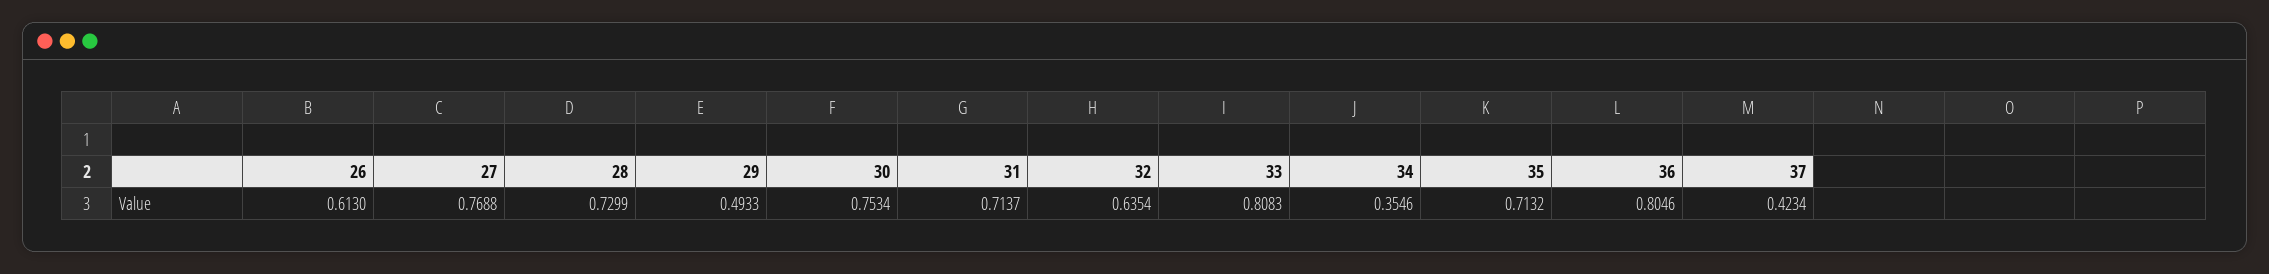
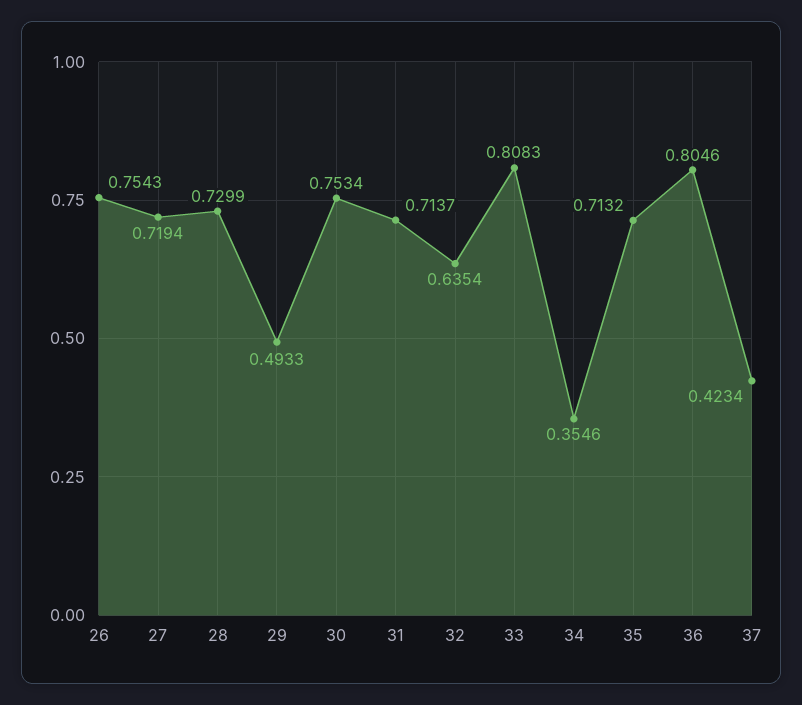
  {
-   "26": 0.613,
+   "26": 0.7543,
-   "27": 0.7688,
+   "27": 0.7194,
    "28": 0.7299,
    "29": 0.4933,
    "30": 0.7534,
    "31": 0.7137,
    "32": 0.6354,
    "33": 0.8083,
    "34": 0.3546,
    "35": 0.7132,
    "36": 0.8046,
    "37": 0.4234
  }

